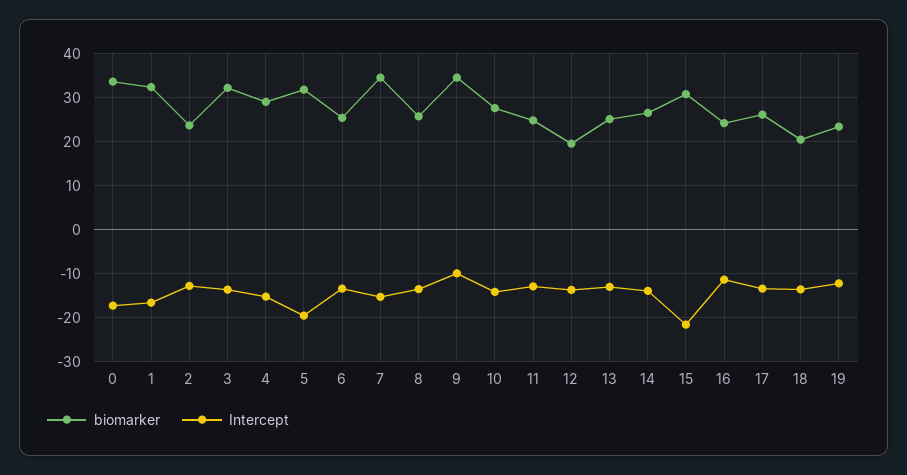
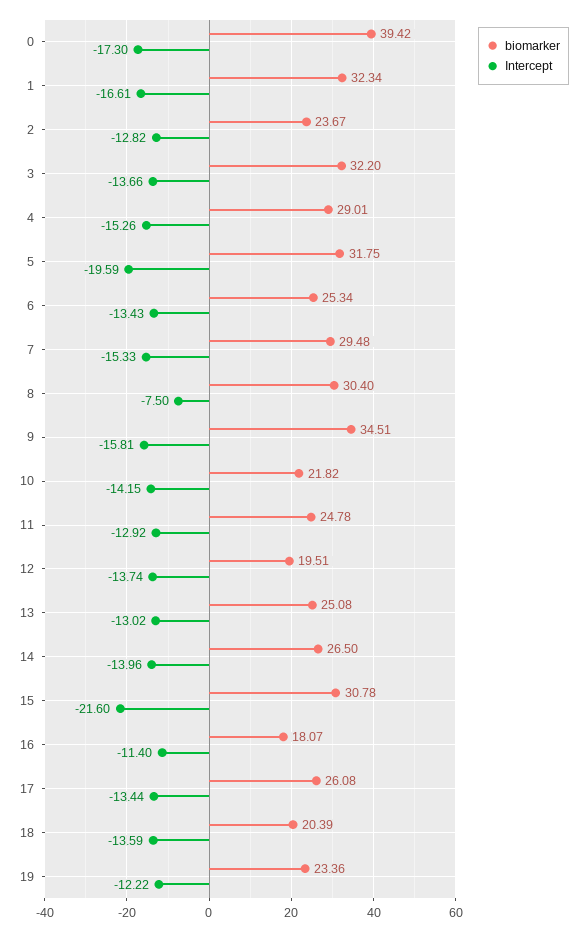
  {
    "biomarker": {
-     "0": 34,
+     "0": 39.42,
      "1": 32.34,
      "2": 23.67,
      "3": 32.2,
      "4": 29.01,
      "5": 31.75,
      "6": 25.34,
-     "7": 34,
+     "7": 29.48,
-     "8": 26,
+     "8": 30.4,
      "9": 34.51,
-     "10": 28,
+     "10": 21.82,
      "11": 24.78,
      "12": 19.51,
      "13": 25.08,
      "14": 26.5,
      "15": 30.78,
-     "16": 24,
+     "16": 18.07,
      "17": 26.08,
      "18": 20.39,
      "19": 23.36
    },
    "Intercept": {
      "0": -17.3,
      "1": -16.61,
      "2": -12.82,
      "3": -13.66,
      "4": -15.26,
      "5": -19.59,
      "6": -13.43,
      "7": -15.33,
-     "8": -14,
+     "8": -7.5,
-     "9": -10,
+     "9": -15.81,
      "10": -14.15,
      "11": -12.92,
      "12": -13.74,
      "13": -13.02,
      "14": -13.96,
      "15": -21.6,
      "16": -11.4,
      "17": -13.44,
      "18": -13.59,
      "19": -12.22
    }
  }

